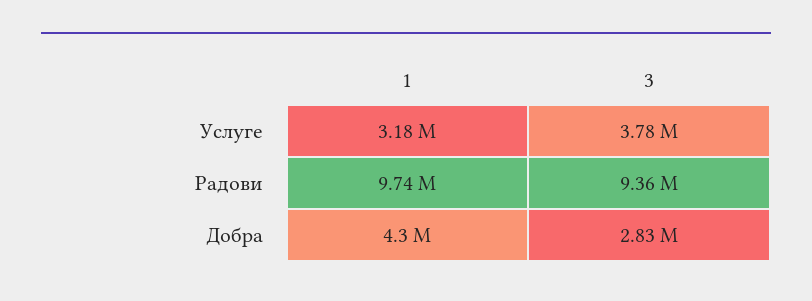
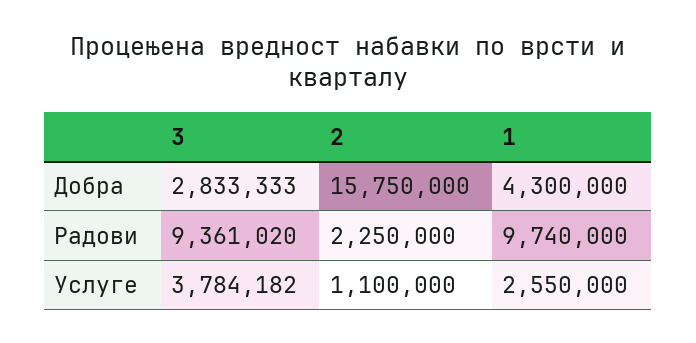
  {
    "1": {
-     "Услуге": 3180000,
+     "Услуге": 2550000,
      "Радови": 9740000,
      "Добра": 4300000
    },
    "3": {
      "Услуге": 3784182,
      "Радови": 9361020,
      "Добра": 2833333
-   }
+   },
+   "2": {
+     "Добра": 15750000,
+     "Радови": 2250000,
+     "Услуге": 1100000
+   }
  }

